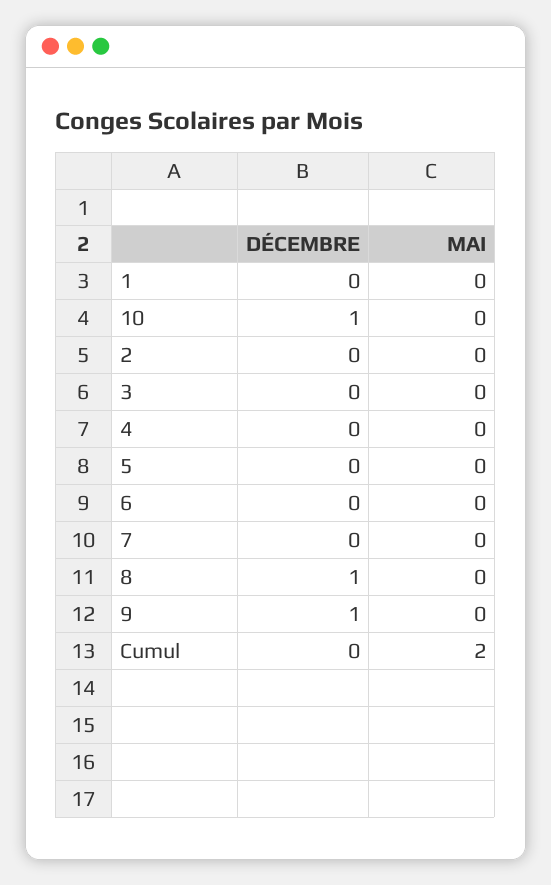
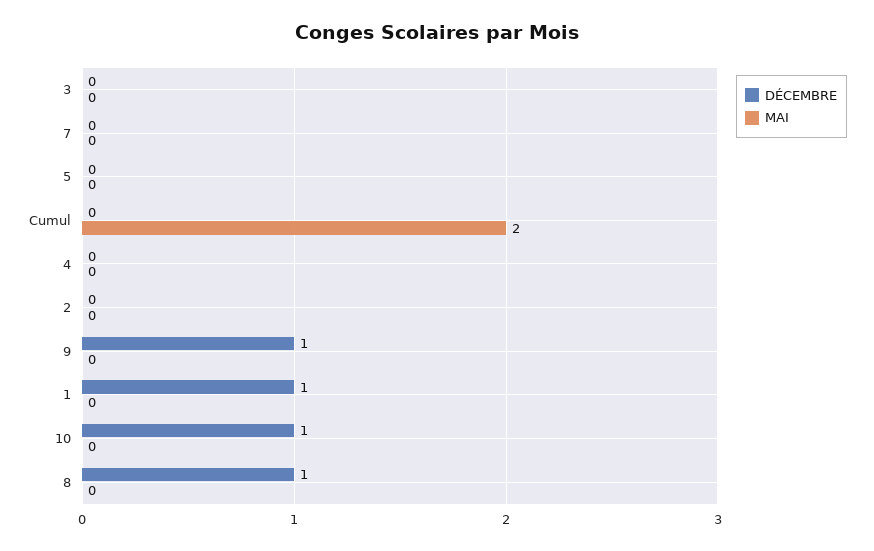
  {
    "DÉCEMBRE": {
-     "1": 0,
+     "1": 1,
      "10": 1,
      "2": 0,
      "3": 0,
      "4": 0,
      "5": 0,
-     "6": 0,
      "7": 0,
      "8": 1,
      "9": 1,
      "Cumul": 0
    },
    "MAI": {
      "1": 0,
      "10": 0,
      "2": 0,
      "3": 0,
      "4": 0,
      "5": 0,
-     "6": 0,
      "7": 0,
      "8": 0,
      "9": 0,
      "Cumul": 2
    }
  }

